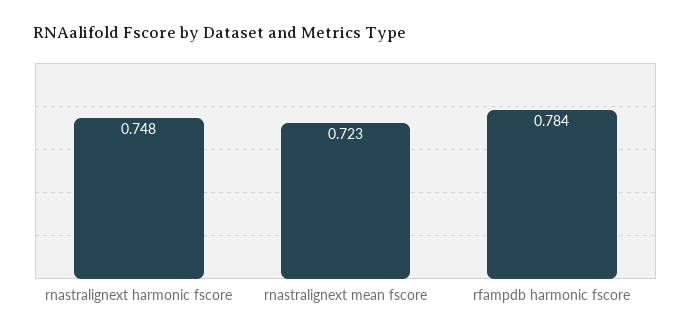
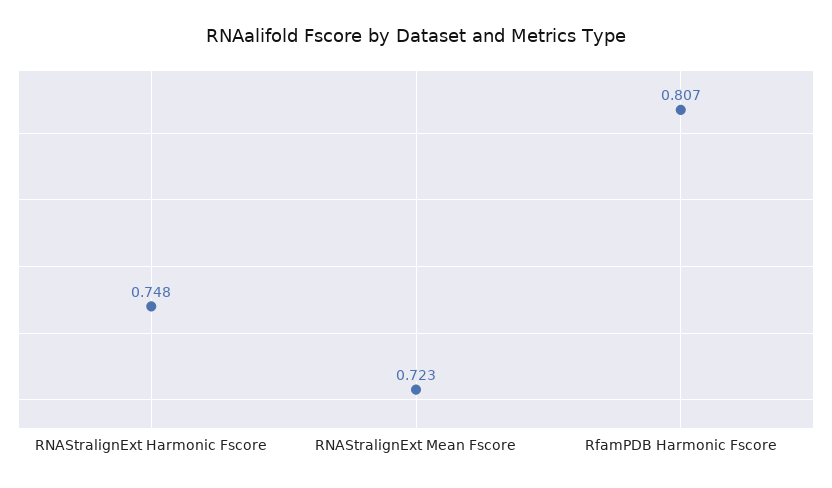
  {
    "rnastralignext harmonic fscore": 0.748,
    "rnastralignext mean fscore": 0.723,
-   "rfampdb harmonic fscore": 0.784
+   "rfampdb harmonic fscore": 0.807
  }

